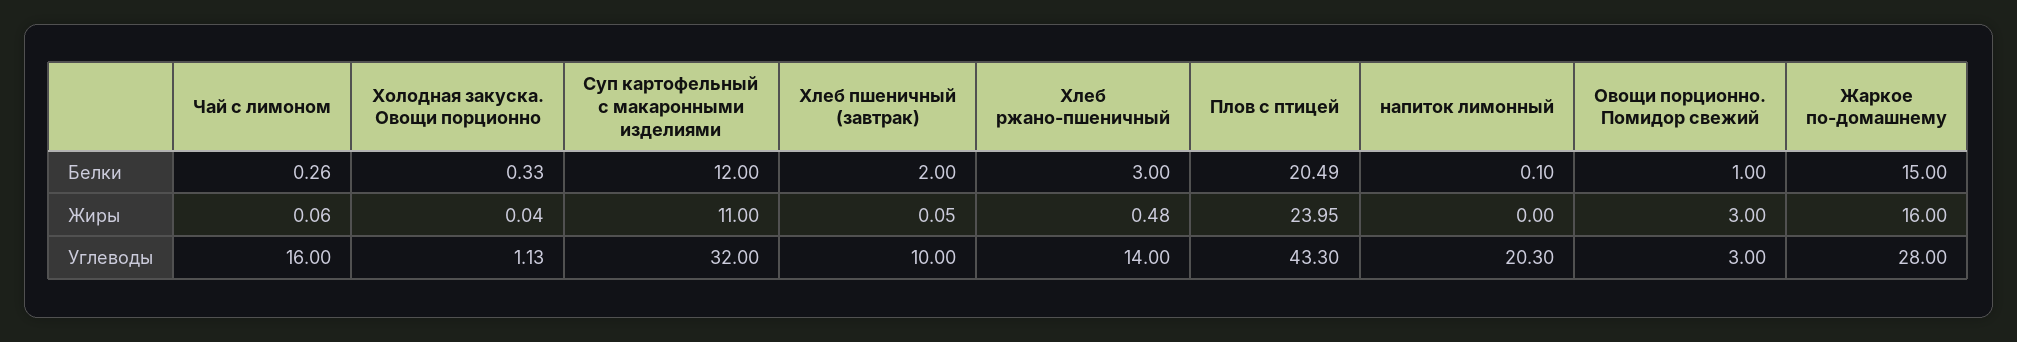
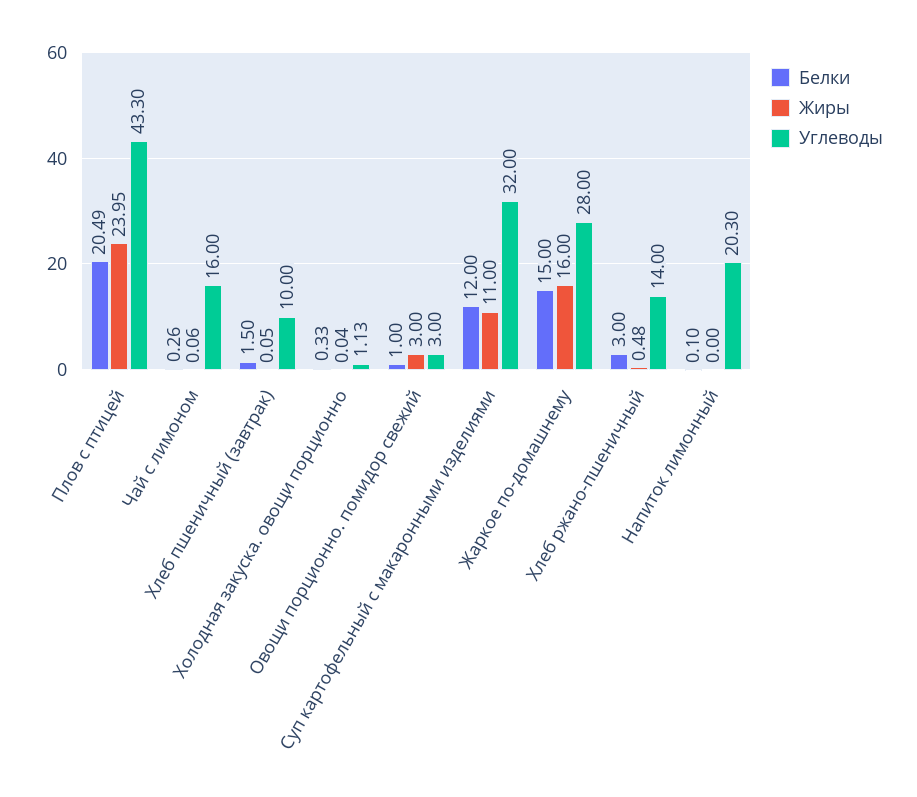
  {
    "Белки": {
      "Чай с лимоном": 0.26,
      "Холодная закуска. Овощи порционно": 0.33,
      "Суп картофельный с макаронными изделиями": 12,
-     "Хлеб пшеничный (завтрак)": 2,
+     "Хлеб пшеничный (завтрак)": 1.5,
      "Хлеб ржано-пшеничный": 3,
      "Плов с птицей": 20.49,
      "напиток лимонный": 0.1,
      "Овощи порционно. Помидор свежий": 1,
      "Жаркое по-домашнему": 15
    },
    "Жиры": {
      "Чай с лимоном": 0.06,
      "Холодная закуска. Овощи порционно": 0.04,
      "Суп картофельный с макаронными изделиями": 11,
      "Хлеб пшеничный (завтрак)": 0.05,
      "Хлеб ржано-пшеничный": 0.48,
      "Плов с птицей": 23.95,
      "напиток лимонный": 0,
      "Овощи порционно. Помидор свежий": 3,
      "Жаркое по-домашнему": 16
    },
    "Углеводы": {
      "Чай с лимоном": 16,
      "Холодная закуска. Овощи порционно": 1.13,
      "Суп картофельный с макаронными изделиями": 32,
      "Хлеб пшеничный (завтрак)": 10,
      "Хлеб ржано-пшеничный": 14,
      "Плов с птицей": 43.3,
      "напиток лимонный": 20.3,
      "Овощи порционно. Помидор свежий": 3,
      "Жаркое по-домашнему": 28
    }
  }

